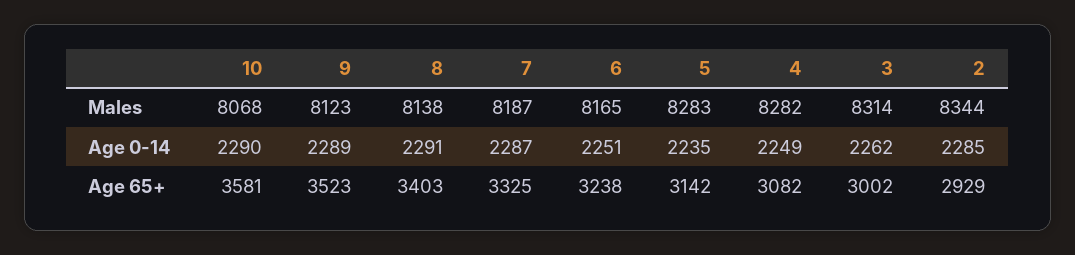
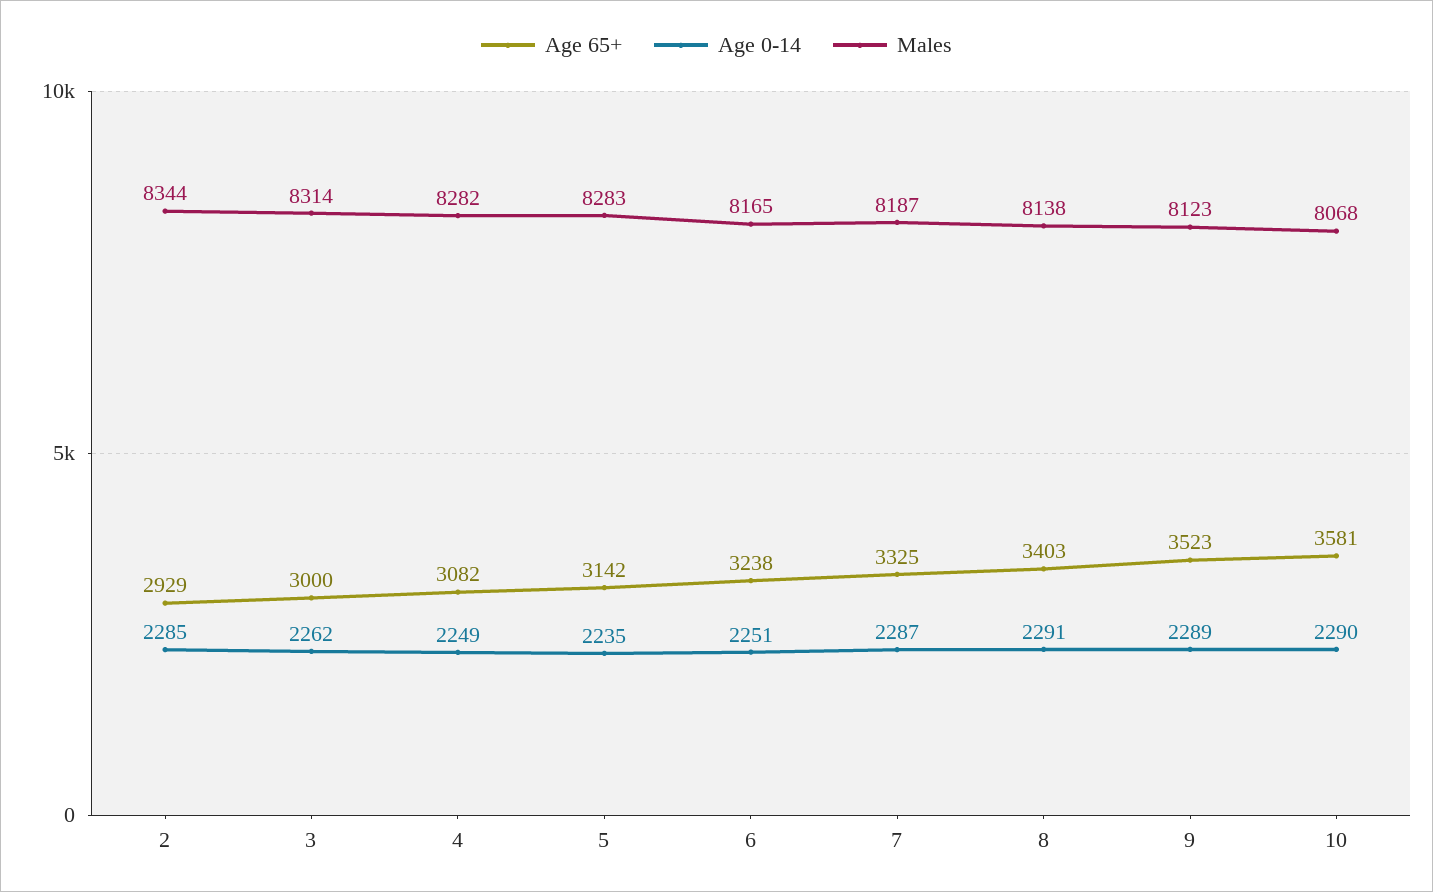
  {
    "Males": {
      "10": 8068,
      "9": 8123,
      "8": 8138,
      "7": 8187,
      "6": 8165,
      "5": 8283,
      "4": 8282,
      "3": 8314,
      "2": 8344
    },
    "Age 0-14": {
      "10": 2290,
      "9": 2289,
      "8": 2291,
      "7": 2287,
      "6": 2251,
      "5": 2235,
      "4": 2249,
      "3": 2262,
      "2": 2285
    },
    "Age 65+": {
      "10": 3581,
      "9": 3523,
      "8": 3403,
      "7": 3325,
      "6": 3238,
      "5": 3142,
      "4": 3082,
-     "3": 3002,
+     "3": 3000,
      "2": 2929
    }
  }

